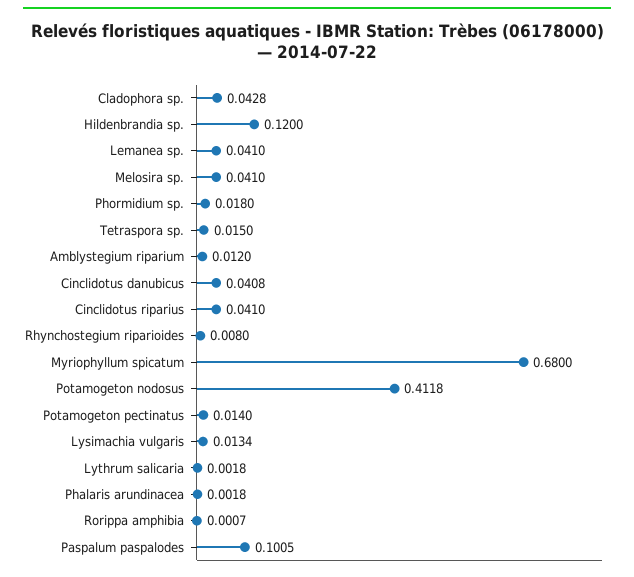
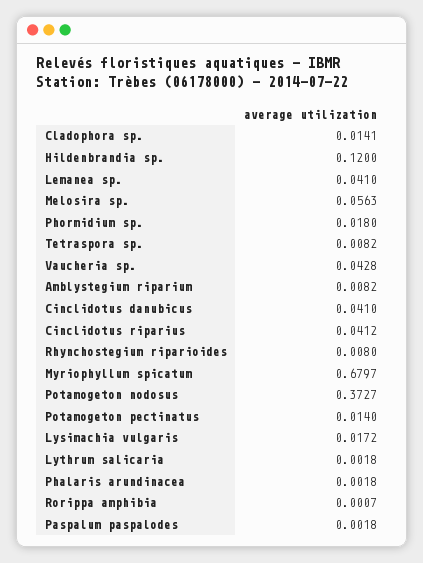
  {
-   "Cladophora sp.": 0.0428,
+   "Cladophora sp.": 0.0141,
    "Hildenbrandia sp.": 0.12,
    "Lemanea sp.": 0.041,
-   "Melosira sp.": 0.041,
+   "Melosira sp.": 0.0563,
    "Phormidium sp.": 0.018,
-   "Tetraspora sp.": 0.015,
+   "Tetraspora sp.": 0.0082,
-   "Amblystegium riparium": 0.012,
+   "Amblystegium riparium": 0.0082,
-   "Cinclidotus danubicus": 0.0408,
+   "Cinclidotus danubicus": 0.041,
-   "Cinclidotus riparius": 0.041,
+   "Cinclidotus riparius": 0.0412,
    "Rhynchostegium riparioides": 0.008,
-   "Myriophyllum spicatum": 0.68,
+   "Myriophyllum spicatum": 0.6797,
-   "Potamogeton nodosus": 0.4118,
+   "Potamogeton nodosus": 0.3727,
    "Potamogeton pectinatus": 0.014,
-   "Lysimachia vulgaris": 0.0134,
+   "Lysimachia vulgaris": 0.0172,
    "Lythrum salicaria": 0.0018,
    "Phalaris arundinacea": 0.0018,
    "Rorippa amphibia": 0.0007,
-   "Paspalum paspalodes": 0.1005
+   "Paspalum paspalodes": 0.0018,
+   "Vaucheria sp.": 0.0428
  }

